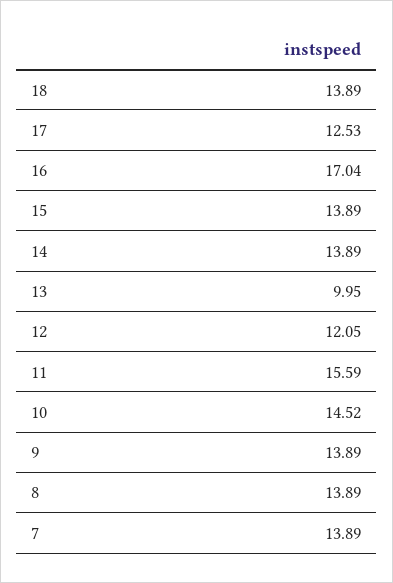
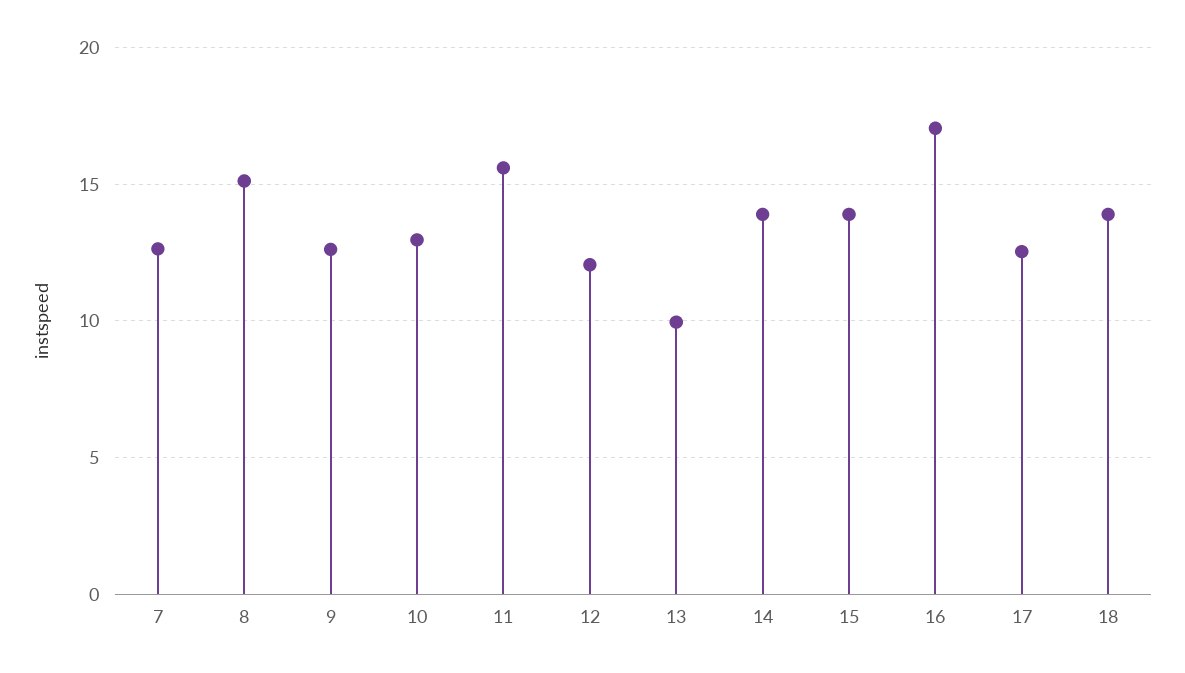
  {
    "18": 13.89,
    "17": 12.53,
    "16": 17.04,
    "15": 13.89,
    "14": 13.89,
    "13": 9.95,
    "12": 12.05,
    "11": 15.59,
-   "10": 14.52,
+   "10": 13,
-   "9": 13.89,
+   "9": 12.5,
-   "8": 13.89,
+   "8": 15,
-   "7": 13.89
+   "7": 12.5
  }

